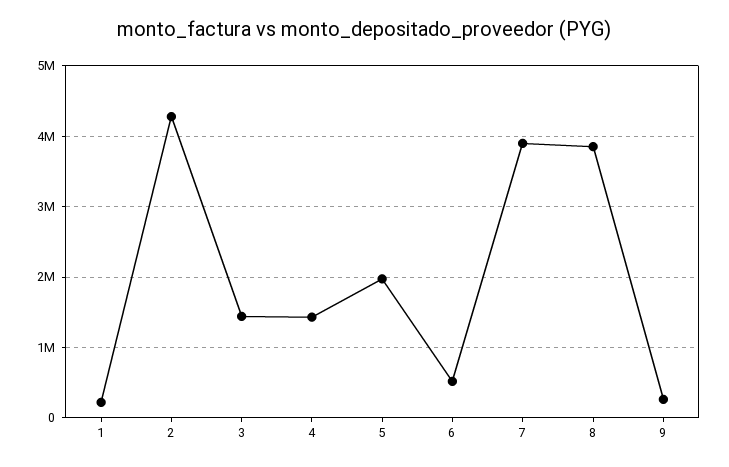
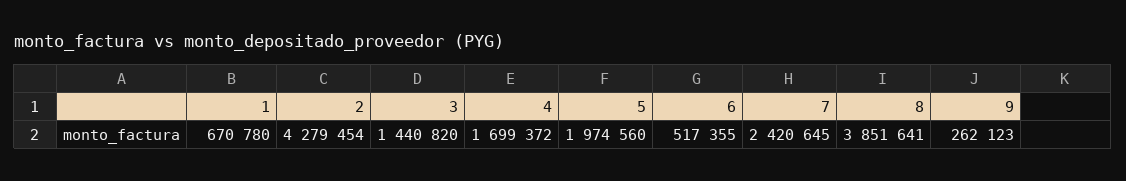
  {
-   "1": 200000,
+   "1": 670780,
    "2": 4279454,
    "3": 1440820,
-   "4": 1400000,
+   "4": 1699372,
    "5": 1974560,
    "6": 517355,
-   "7": 3900000,
+   "7": 2420645,
    "8": 3851641,
    "9": 262123
  }

